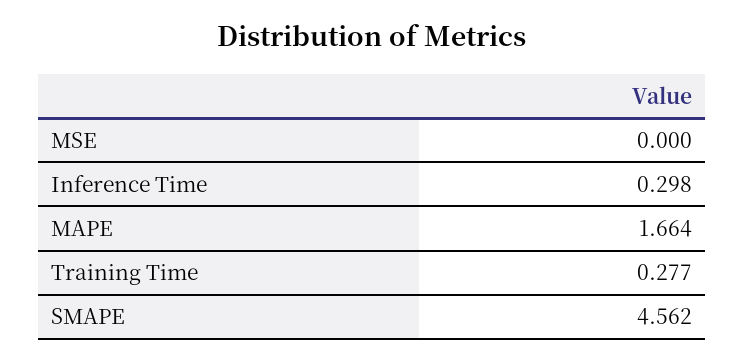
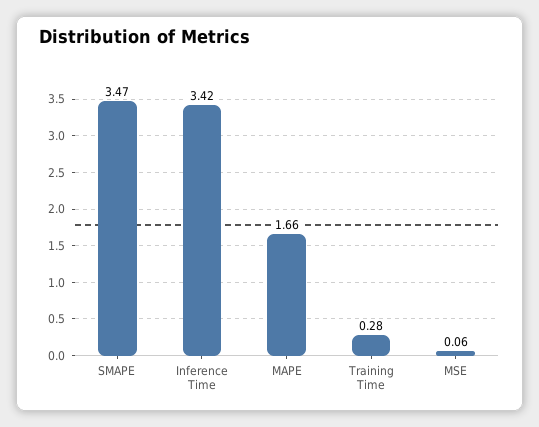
  {
-   "MSE": 0,
+   "MSE": 0.06,
-   "Inference Time": 0.298,
+   "Inference Time": 3.42,
    "MAPE": 1.664,
    "Training Time": 0.277,
-   "SMAPE": 4.562
+   "SMAPE": 3.47
  }

